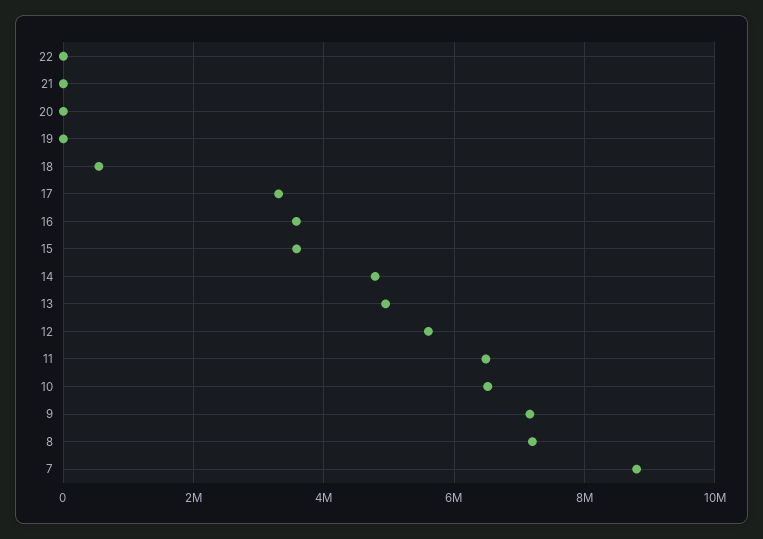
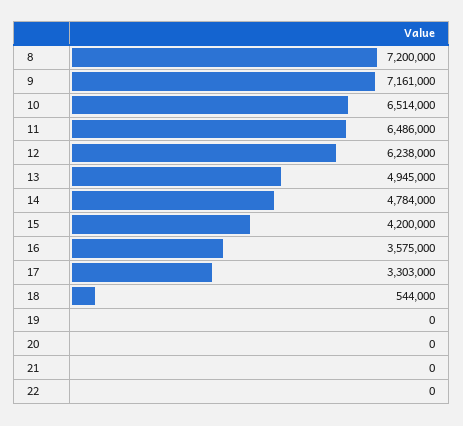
  {
    "22": 0,
    "21": 0,
    "20": 0,
    "19": 0,
    "18": 544000,
    "17": 3303000,
    "16": 3575000,
-   "15": 3600000,
+   "15": 4200000,
    "14": 4784000,
    "13": 4945000,
-   "12": 5600000,
+   "12": 6238000,
    "11": 6486000,
    "10": 6514000,
    "9": 7161000,
-   "8": 7200000,
+   "8": 7200000
-   "7": 8800000
  }

